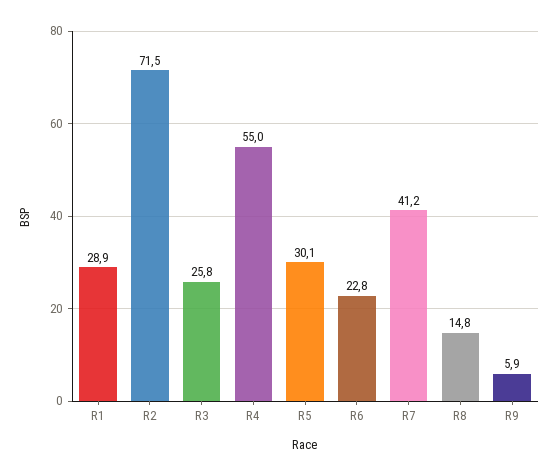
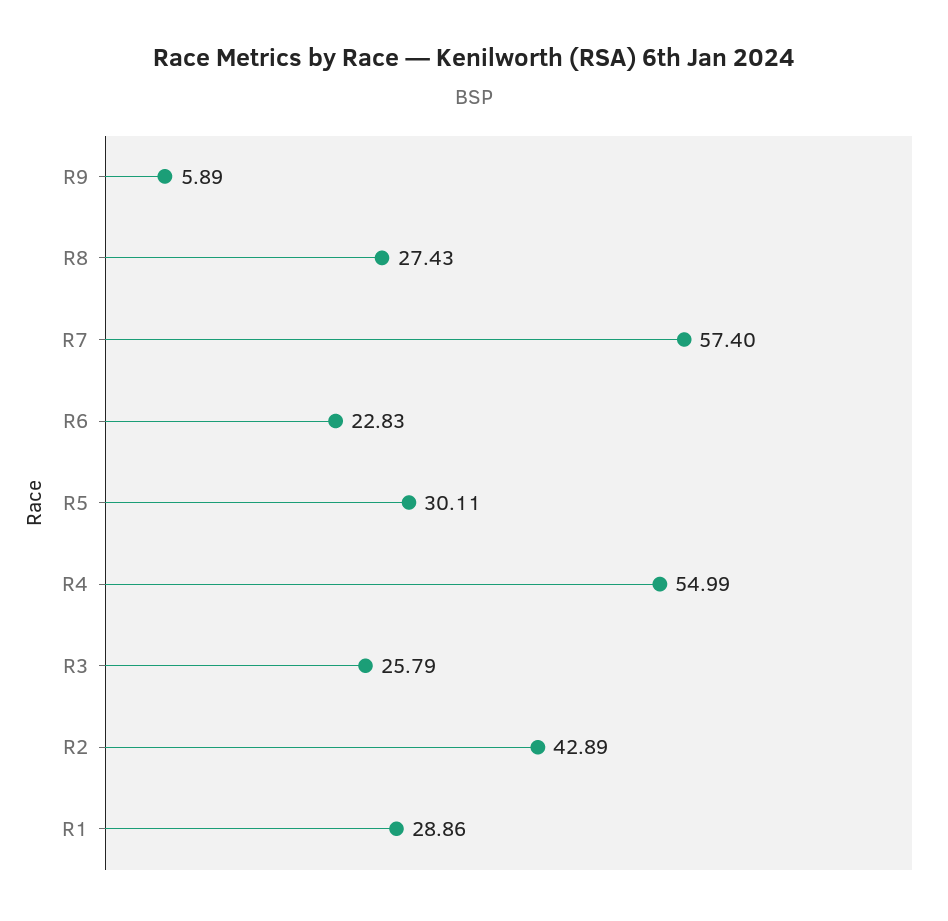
  {
    "R1": 28.86,
-   "R2": 71.5,
+   "R2": 42.89,
    "R3": 25.79,
    "R4": 54.99,
    "R5": 30.11,
    "R6": 22.83,
-   "R7": 41.2,
+   "R7": 57.4,
-   "R8": 14.8,
+   "R8": 27.43,
    "R9": 5.89
  }

